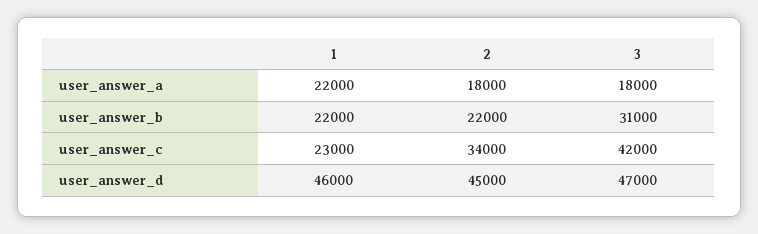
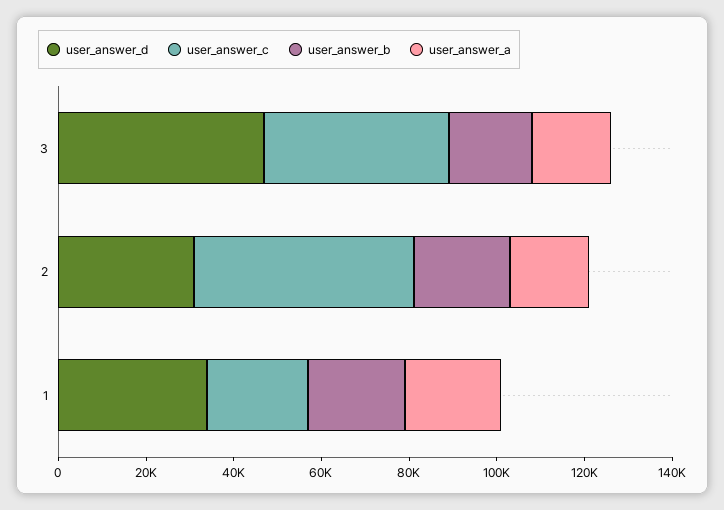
  {
    "user_answer_a": {
      "1": 22000,
      "2": 18000,
      "3": 18000
    },
    "user_answer_b": {
      "1": 22000,
      "2": 22000,
-     "3": 31000
+     "3": 20000
    },
    "user_answer_c": {
      "1": 23000,
-     "2": 34000,
+     "2": 50000,
      "3": 42000
    },
    "user_answer_d": {
-     "1": 46000,
+     "1": 35000,
-     "2": 45000,
+     "2": 30000,
      "3": 47000
    }
  }

